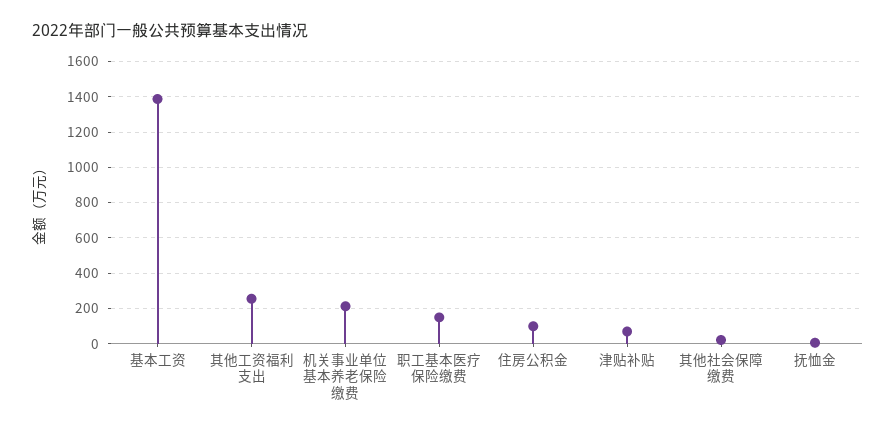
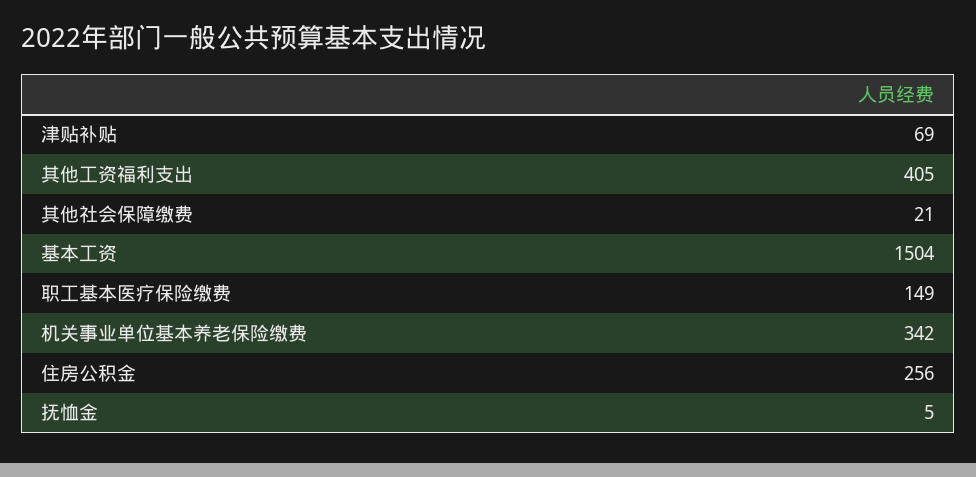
  {
-   "基本工资": 1400,
+   "基本工资": 1504,
-   "其他工资福利支出": 250,
+   "其他工资福利支出": 405,
-   "机关事业单位基本养老保险缴费": 200,
+   "机关事业单位基本养老保险缴费": 342,
    "职工基本医疗保险缴费": 149,
-   "住房公积金": 100,
+   "住房公积金": 256,
    "津贴补贴": 69,
    "其他社会保障缴费": 21,
    "抚恤金": 5
  }

